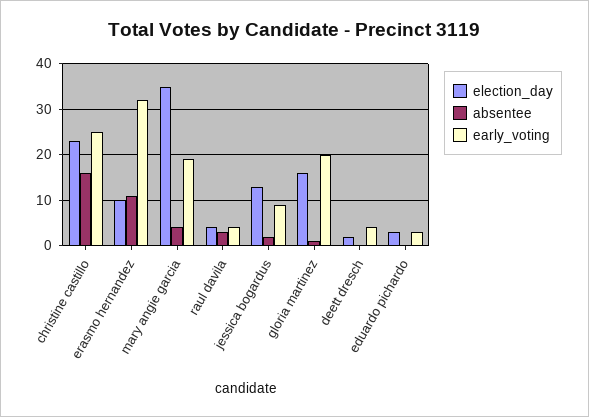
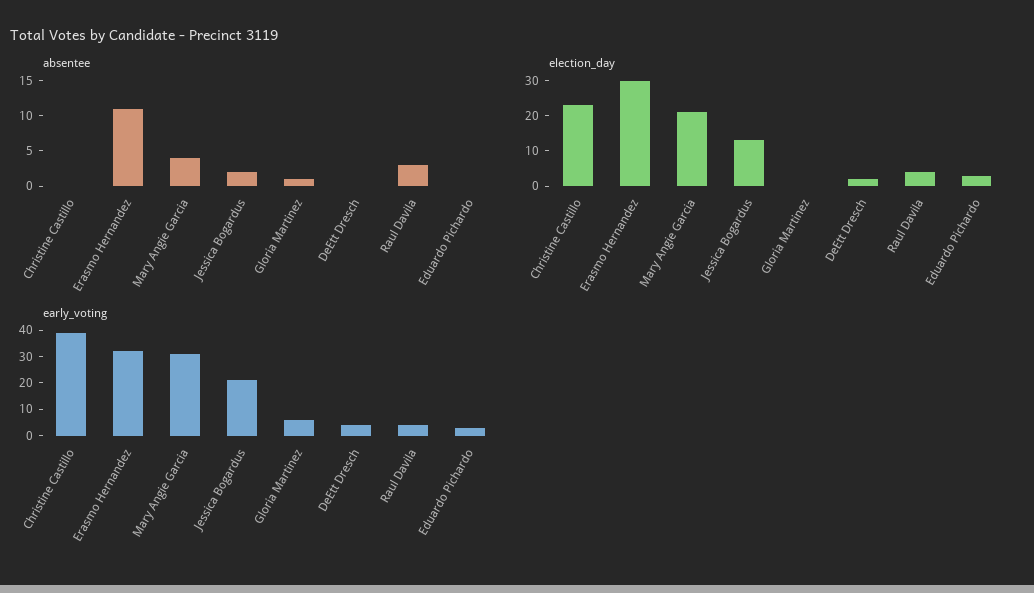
  {
    "election_day": {
      "christine castillo": 25,
-     "erasmo hernandez": 10,
+     "erasmo hernandez": 30,
-     "mary angie garcia": 35,
+     "mary angie garcia": 20,
      "raul davila": 5,
      "jessica bogardus": 15,
-     "gloria martinez": 15,
+     "gloria martinez": 0,
      "deett dresch": 0,
      "eduardo pichardo": 5
    },
    "absentee": {
-     "christine castillo": 15,
+     "christine castillo": 0,
      "erasmo hernandez": 10,
      "mary angie garcia": 5,
      "raul davila": 5,
      "jessica bogardus": 0,
      "gloria martinez": 0,
      "deett dresch": 0,
      "eduardo pichardo": 0
    },
    "early_voting": {
-     "christine castillo": 25,
+     "christine castillo": 40,
      "erasmo hernandez": 30,
-     "mary angie garcia": 20,
+     "mary angie garcia": 30,
      "raul davila": 5,
-     "jessica bogardus": 10,
+     "jessica bogardus": 20,
-     "gloria martinez": 20,
+     "gloria martinez": 5,
      "deett dresch": 5,
      "eduardo pichardo": 5
    }
  }

